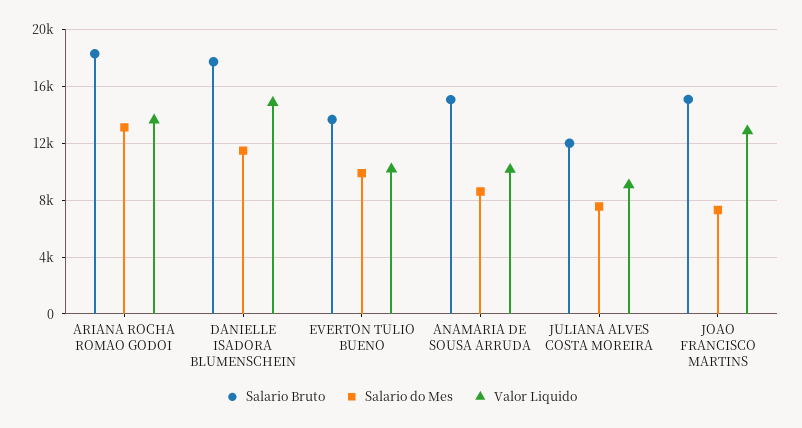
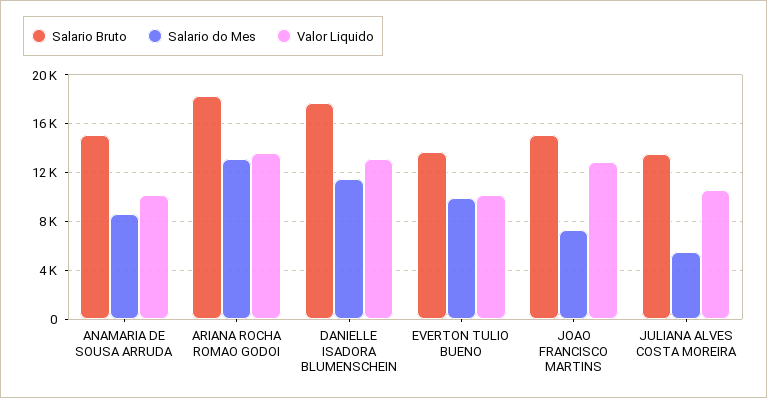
  {
    "Salario Bruto": {
      "ARIANA ROCHA ROMAO GODOI": 18500,
      "DANIELLE ISADORA BLUMENSCHEIN": 17500,
      "EVERTON TULIO BUENO": 13500,
      "ANAMARIA DE SOUSA ARRUDA": 15000,
-     "JULIANA ALVES COSTA MOREIRA": 12000,
+     "JULIANA ALVES COSTA MOREIRA": 13500,
      "JOAO FRANCISCO MARTINS": 15000
    },
    "Salario do Mes": {
      "ARIANA ROCHA ROMAO GODOI": 13000,
      "DANIELLE ISADORA BLUMENSCHEIN": 11500,
      "EVERTON TULIO BUENO": 10000,
      "ANAMARIA DE SOUSA ARRUDA": 8500,
-     "JULIANA ALVES COSTA MOREIRA": 7500,
+     "JULIANA ALVES COSTA MOREIRA": 5500,
      "JOAO FRANCISCO MARTINS": 7500
    },
    "Valor Liquido": {
      "ARIANA ROCHA ROMAO GODOI": 13500,
-     "DANIELLE ISADORA BLUMENSCHEIN": 15000,
+     "DANIELLE ISADORA BLUMENSCHEIN": 13000,
      "EVERTON TULIO BUENO": 10000,
      "ANAMARIA DE SOUSA ARRUDA": 10000,
-     "JULIANA ALVES COSTA MOREIRA": 9000,
+     "JULIANA ALVES COSTA MOREIRA": 10500,
      "JOAO FRANCISCO MARTINS": 13000
    }
  }

